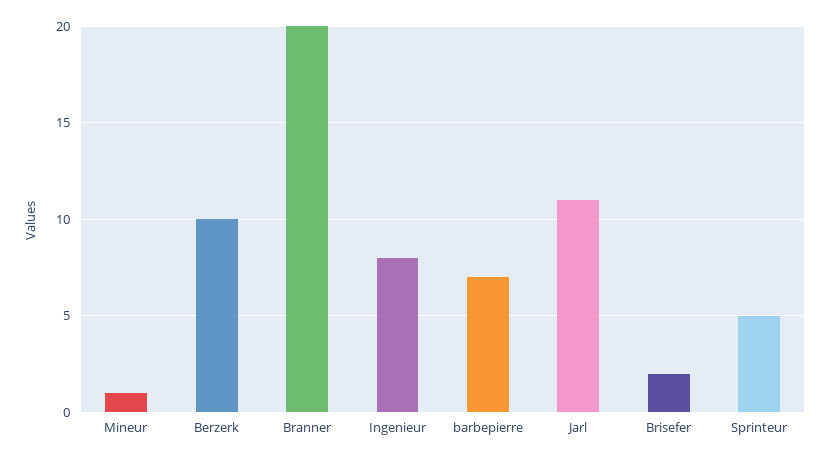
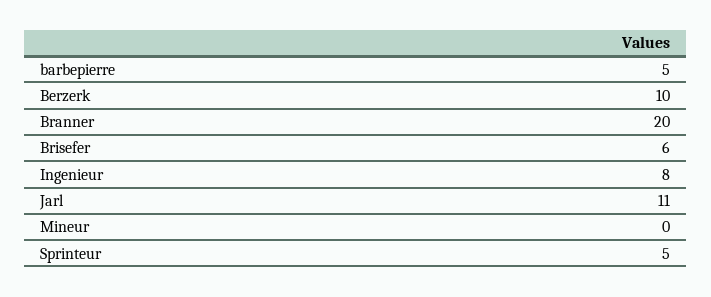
  {
-   "Mineur": 1,
+   "Mineur": 0,
    "Berzerk": 10,
    "Branner": 20,
    "Ingenieur": 8,
-   "barbepierre": 7,
+   "barbepierre": 5,
    "Jarl": 11,
-   "Brisefer": 2,
+   "Brisefer": 6,
    "Sprinteur": 5
  }

